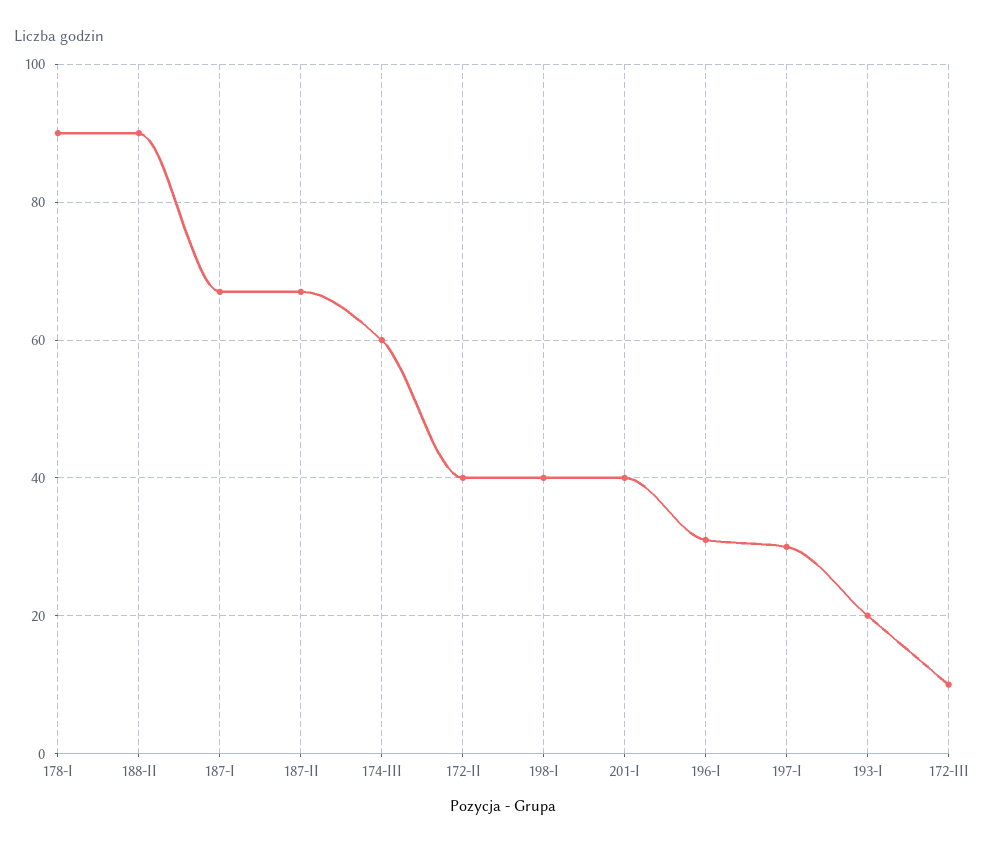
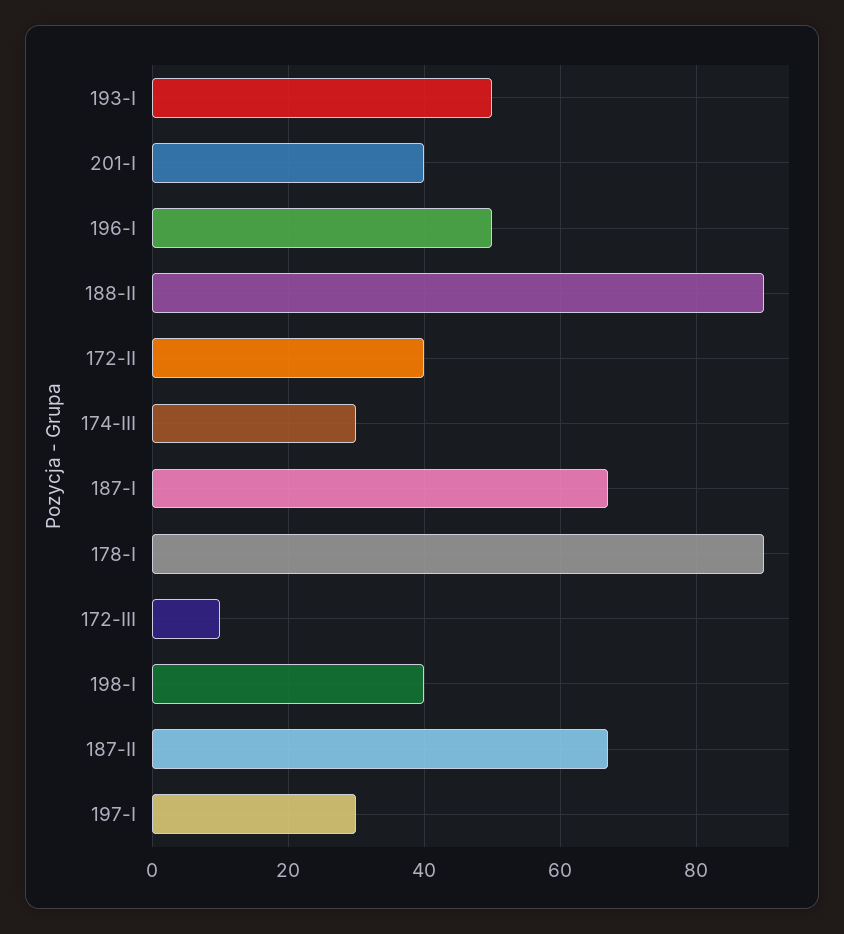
  {
    "178-I": 90,
    "188-II": 90,
    "187-I": 65,
    "187-II": 65,
-   "174-III": 60,
+   "174-III": 30,
    "172-II": 40,
    "198-I": 40,
    "201-I": 40,
-   "196-I": 30,
+   "196-I": 50,
    "197-I": 30,
-   "193-I": 20,
+   "193-I": 50,
    "172-III": 10
  }

